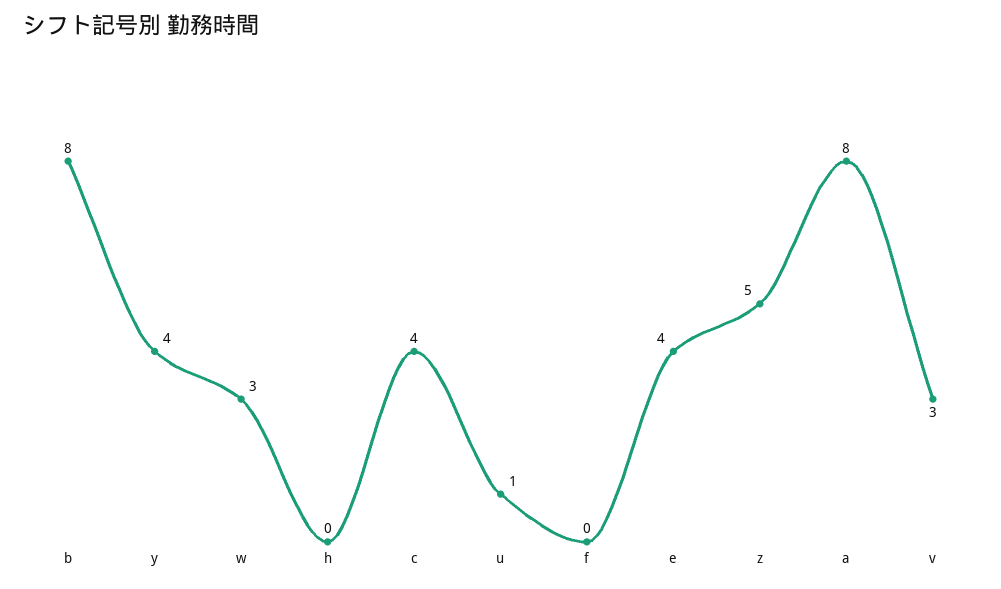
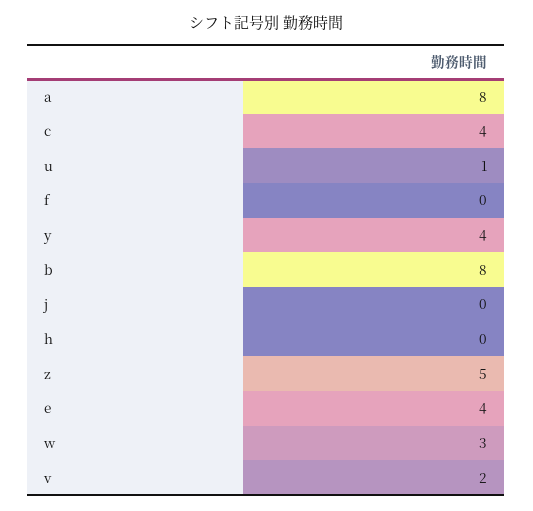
  {
    "b": 8,
    "y": 4,
    "w": 3,
    "h": 0,
    "c": 4,
    "u": 1,
    "f": 0,
    "e": 4,
    "z": 5,
    "a": 8,
-   "v": 3
+   "v": 2,
+   "j": 0
  }

